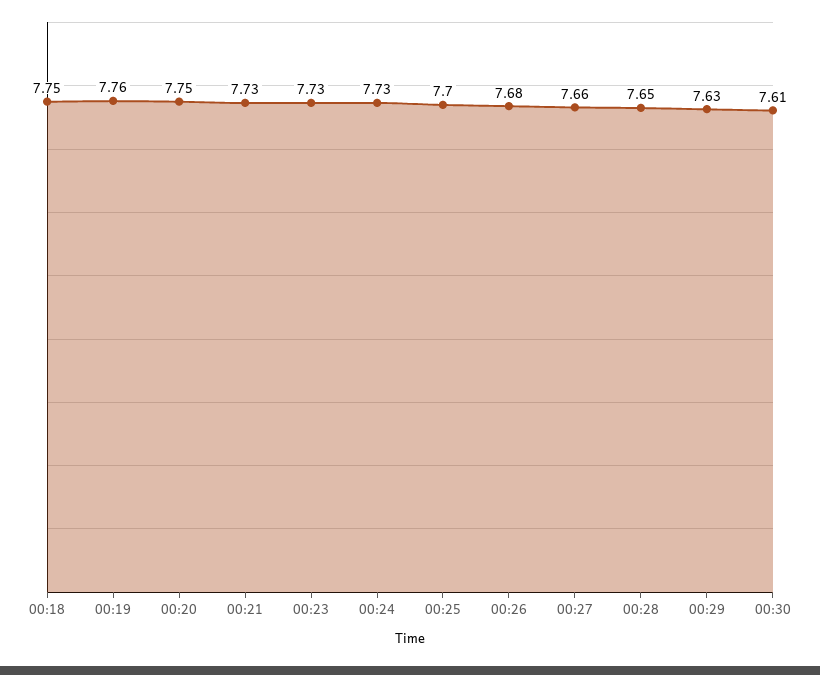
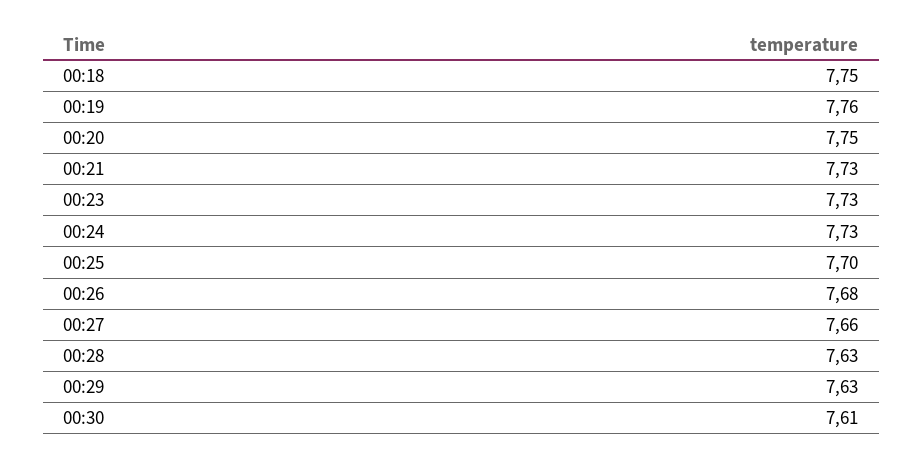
  {
    "00:18": 7.75,
    "00:19": 7.76,
    "00:20": 7.75,
    "00:21": 7.73,
    "00:23": 7.73,
    "00:24": 7.73,
    "00:25": 7.7,
    "00:26": 7.68,
    "00:27": 7.66,
-   "00:28": 7.65,
+   "00:28": 7.63,
    "00:29": 7.63,
    "00:30": 7.61
  }

